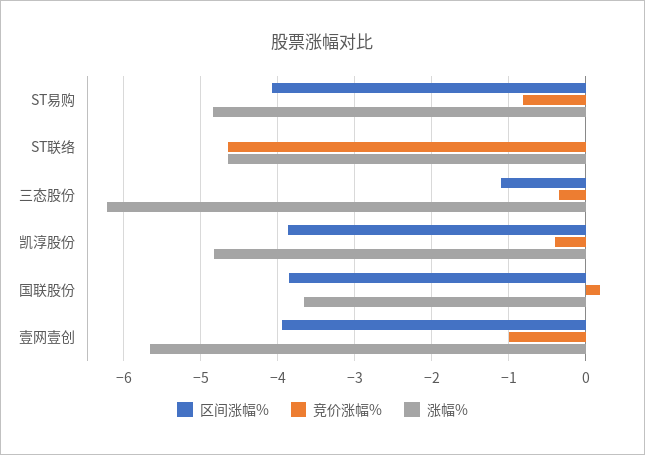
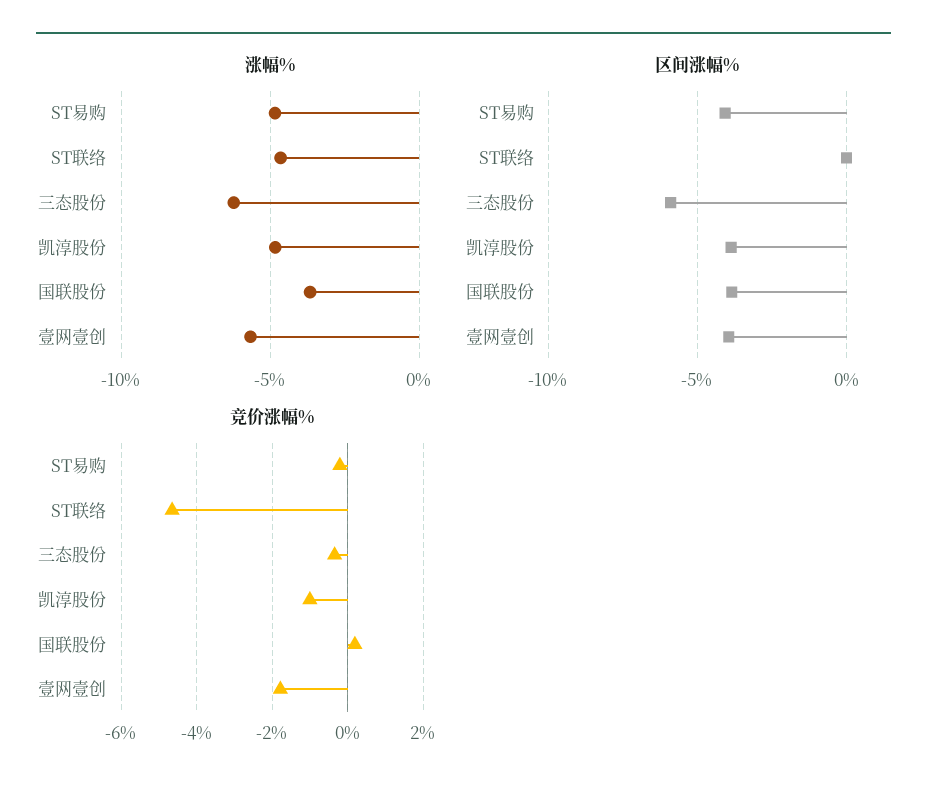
  {
    "区间涨幅%": {
      "ST易购": -4.1,
      "ST联络": 0,
-     "三态股份": -1.1,
+     "三态股份": -6,
      "凯淳股份": -3.9,
      "国联股份": -3.9,
      "壹网壹创": -4
    },
    "竞价涨幅%": {
-     "ST易购": -0.8,
+     "ST易购": -0.2,
      "ST联络": -4.7,
      "三态股份": -0.4,
-     "凯淳股份": -0.4,
+     "凯淳股份": -1,
      "国联股份": 0.2,
-     "壹网壹创": -1
+     "壹网壹创": -1.8
    },
    "涨幅%": {
      "ST易购": -4.8,
      "ST联络": -4.7,
      "三态股份": -6.2,
      "凯淳股份": -4.8,
      "国联股份": -3.7,
      "壹网壹创": -5.7
    }
  }

